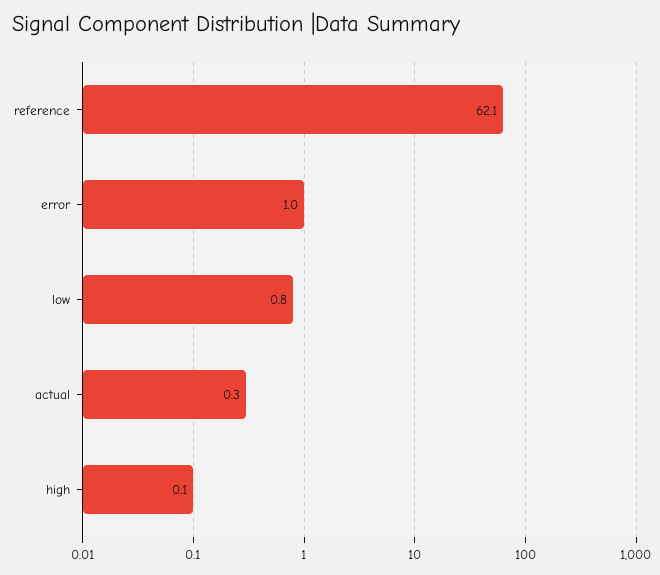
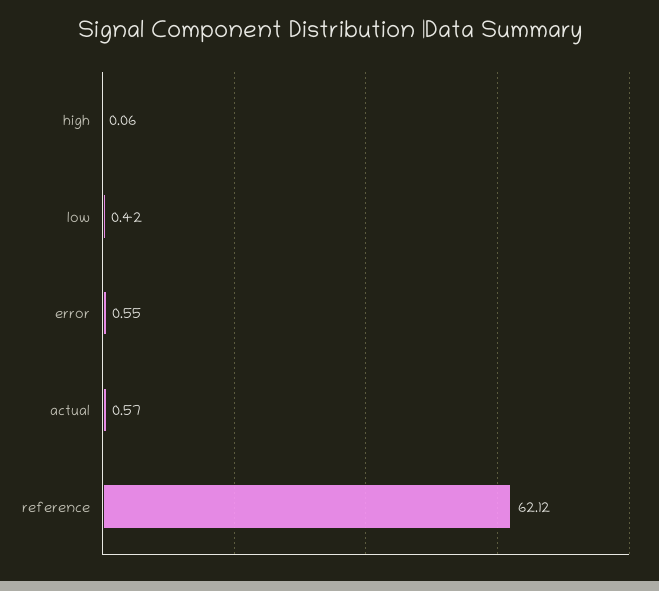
  {
    "reference": 62.12,
-   "error": 1,
+   "error": 0.55,
-   "low": 0.8,
+   "low": 0.42,
-   "actual": 0.3,
+   "actual": 0.57,
    "high": 0.06
  }

